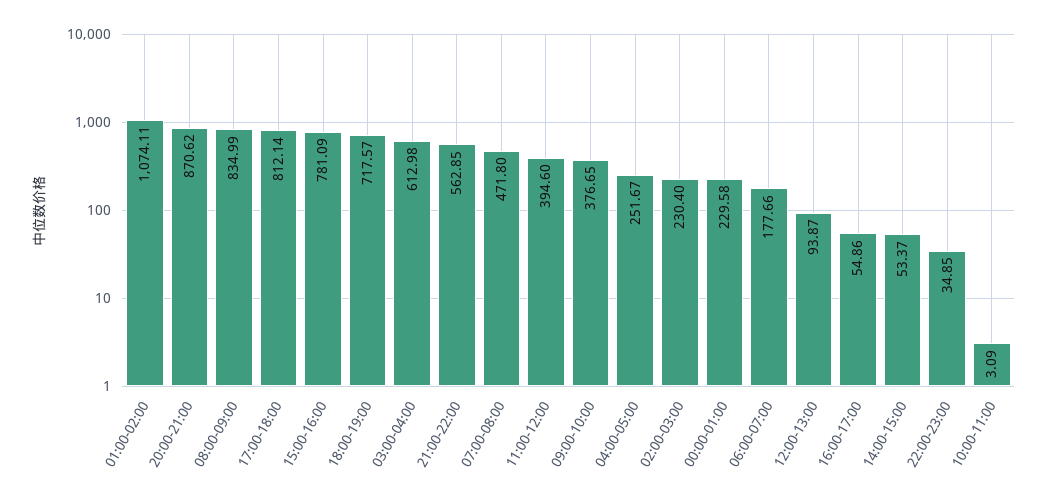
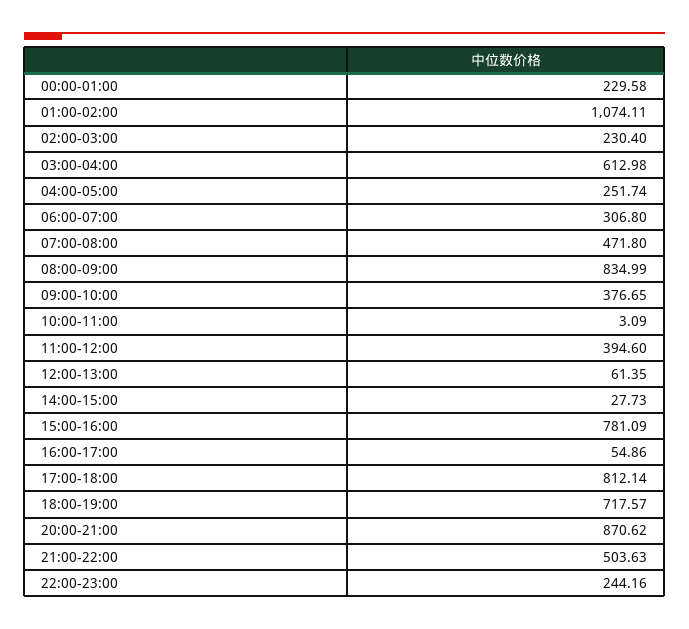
  {
    "01:00-02:00": 1074.11,
    "20:00-21:00": 870.62,
    "08:00-09:00": 834.99,
    "17:00-18:00": 812.14,
    "15:00-16:00": 781.09,
    "18:00-19:00": 717.57,
    "03:00-04:00": 612.98,
-   "21:00-22:00": 562.85,
+   "21:00-22:00": 503.63,
    "07:00-08:00": 471.8,
    "11:00-12:00": 394.6,
    "09:00-10:00": 376.65,
-   "04:00-05:00": 251.67,
+   "04:00-05:00": 251.74,
    "02:00-03:00": 230.4,
    "00:00-01:00": 229.58,
-   "06:00-07:00": 177.66,
+   "06:00-07:00": 306.8,
-   "12:00-13:00": 93.87,
+   "12:00-13:00": 61.35,
    "16:00-17:00": 54.86,
-   "14:00-15:00": 53.37,
+   "14:00-15:00": 27.73,
-   "22:00-23:00": 34.85,
+   "22:00-23:00": 244.16,
    "10:00-11:00": 3.09
  }

